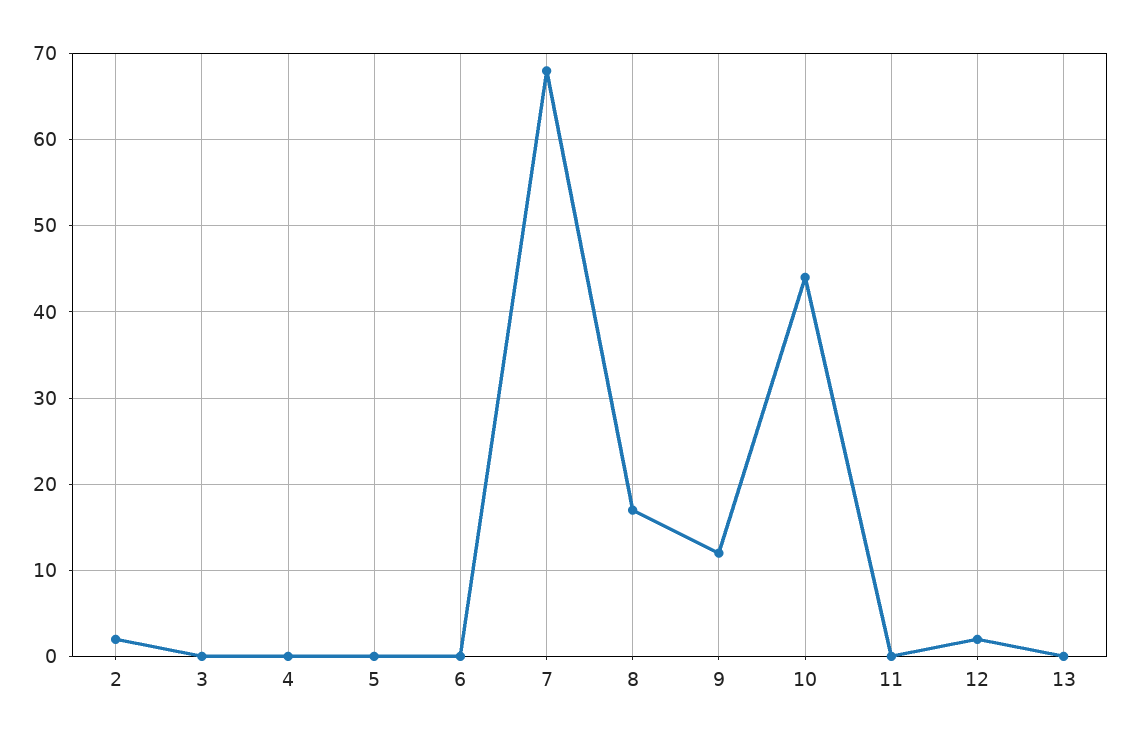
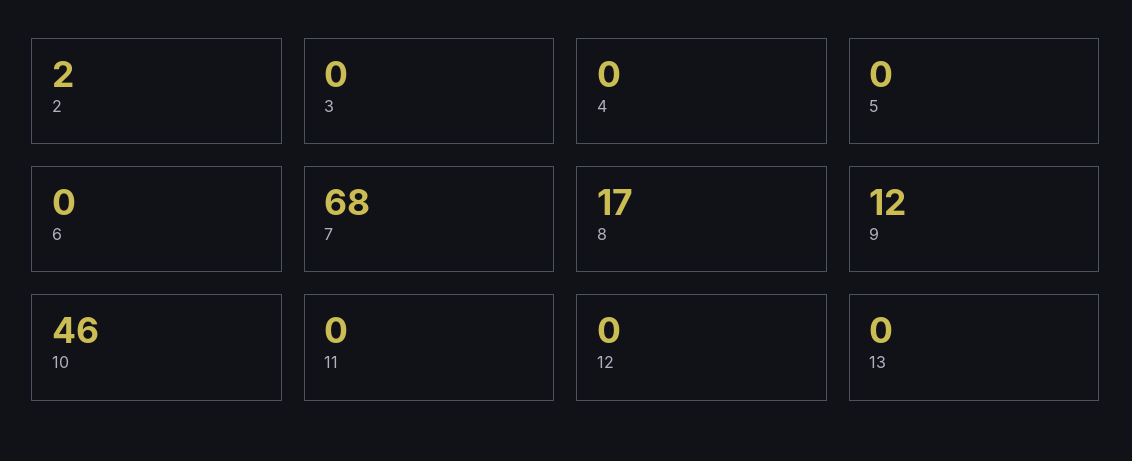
  {
    "2": 2,
    "3": 0,
    "4": 0,
    "5": 0,
    "6": 0,
    "7": 68,
    "8": 17,
    "9": 12,
-   "10": 44,
+   "10": 46,
    "11": 0,
-   "12": 2,
+   "12": 0,
    "13": 0
  }

